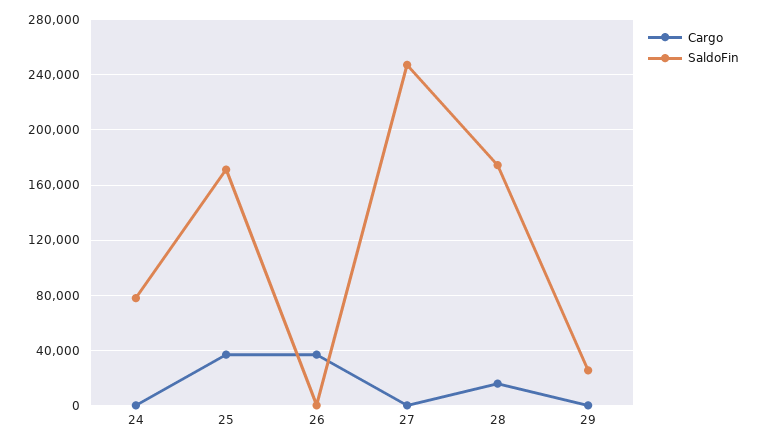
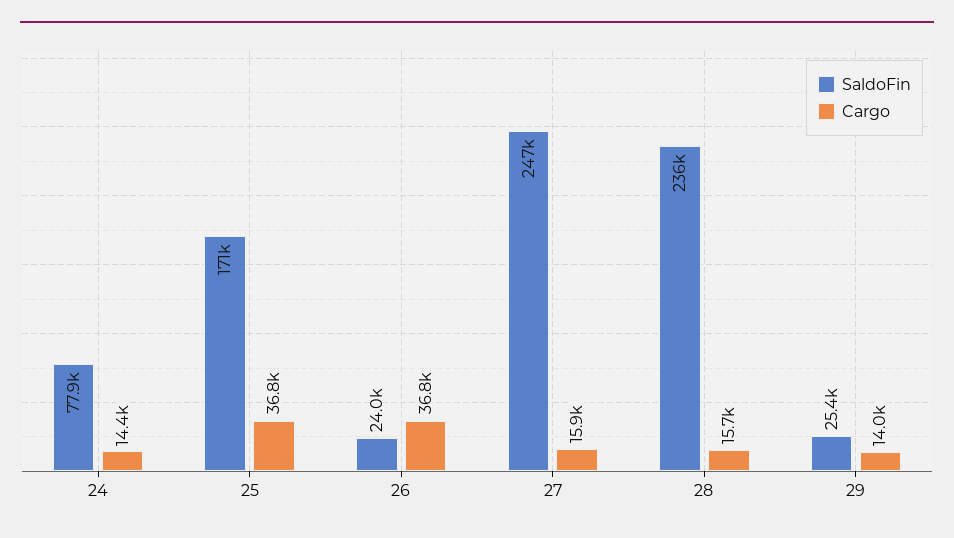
  {
    "Cargo": {
-     "24": 0,
+     "24": 14400,
      "25": 36800,
      "26": 36800,
-     "27": 0,
+     "27": 15900,
      "28": 15700,
-     "29": 0
+     "29": 14000
    },
    "SaldoFin": {
      "24": 77900,
      "25": 171000,
-     "26": 0,
+     "26": 24000,
      "27": 247000,
-     "28": 175000,
+     "28": 236000,
      "29": 25400
    }
  }

